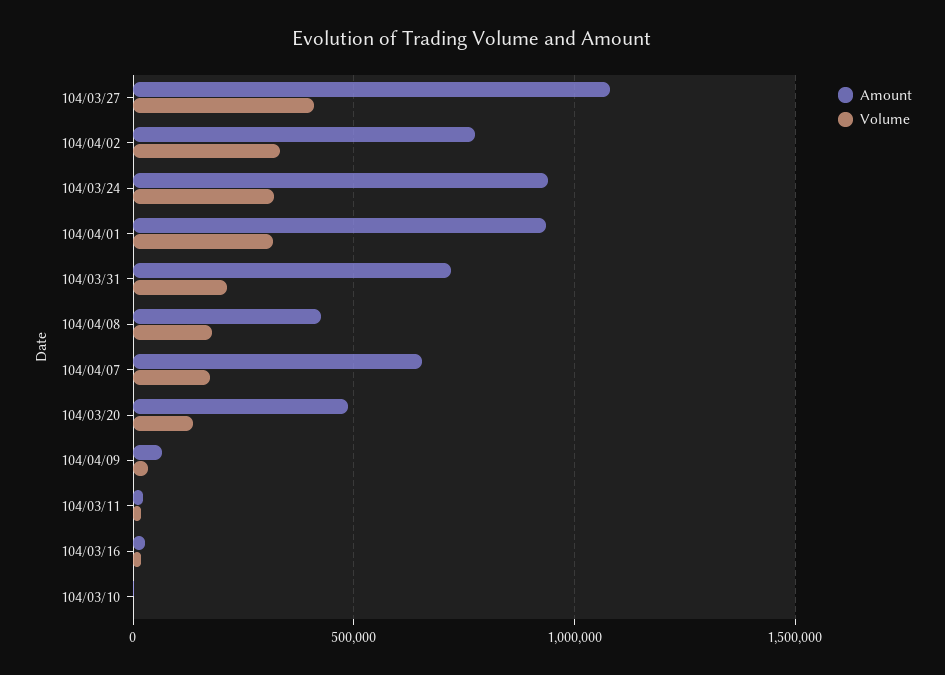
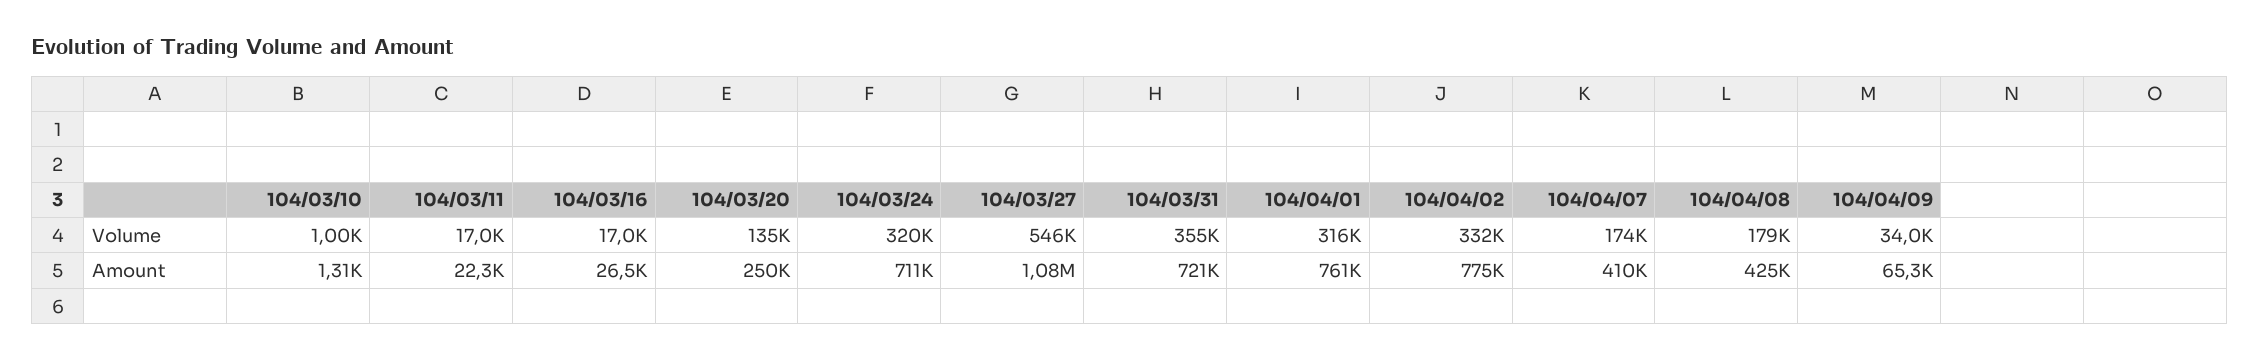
  {
    "Amount": {
      "104/03/27": 1080000,
      "104/04/02": 775000,
-     "104/03/24": 950000,
+     "104/03/24": 711000,
-     "104/04/01": 950000,
+     "104/04/01": 761000,
      "104/03/31": 721000,
      "104/04/08": 425000,
-     "104/04/07": 650000,
+     "104/04/07": 410000,
-     "104/03/20": 500000,
+     "104/03/20": 250000,
      "104/04/09": 65300,
      "104/03/11": 22300,
      "104/03/16": 26500,
      "104/03/10": 1310
    },
    "Volume": {
-     "104/03/27": 400000,
+     "104/03/27": 546000,
      "104/04/02": 332000,
      "104/03/24": 320000,
      "104/04/01": 316000,
-     "104/03/31": 200000,
+     "104/03/31": 355000,
      "104/04/08": 179000,
      "104/04/07": 174000,
      "104/03/20": 135000,
      "104/04/09": 34000,
      "104/03/11": 17000,
      "104/03/16": 17000,
      "104/03/10": 1000
    }
  }

